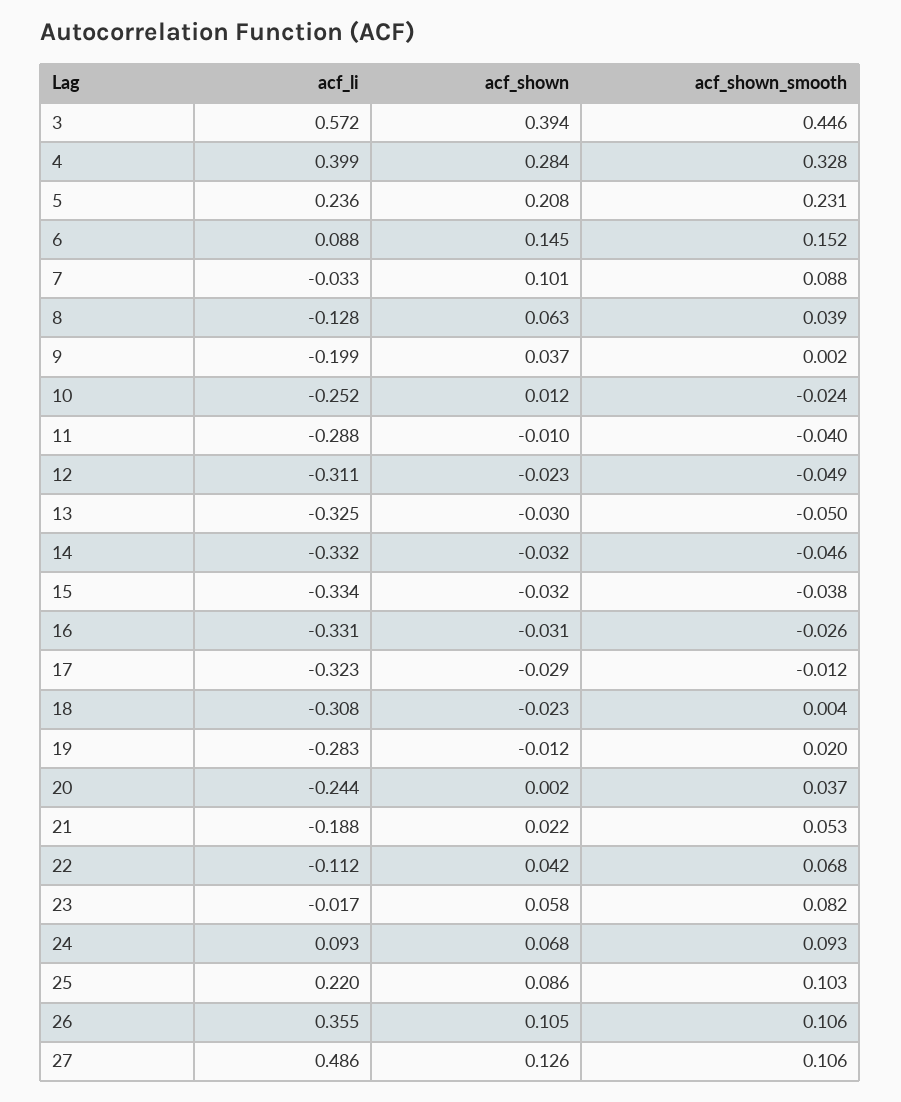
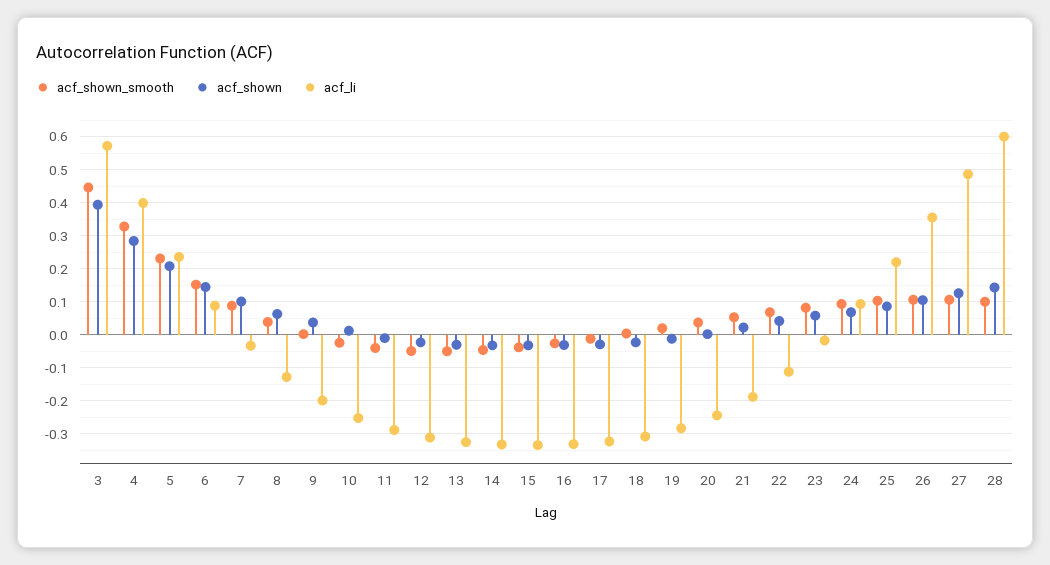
  {
    "acf_li": {
      "3": 0.572,
      "4": 0.399,
      "5": 0.236,
      "6": 0.088,
      "7": -0.033,
      "8": -0.128,
      "9": -0.199,
      "10": -0.252,
      "11": -0.288,
      "12": -0.311,
      "13": -0.325,
      "14": -0.332,
      "15": -0.334,
      "16": -0.331,
      "17": -0.323,
      "18": -0.308,
      "19": -0.283,
      "20": -0.244,
      "21": -0.188,
      "22": -0.112,
      "23": -0.017,
      "24": 0.093,
      "25": 0.22,
      "26": 0.355,
-     "27": 0.486
+     "27": 0.486,
+     "28": 0.6
    },
    "acf_shown": {
      "3": 0.394,
      "4": 0.284,
      "5": 0.208,
      "6": 0.145,
      "7": 0.101,
      "8": 0.063,
      "9": 0.037,
      "10": 0.012,
      "11": -0.01,
      "12": -0.023,
      "13": -0.03,
      "14": -0.032,
      "15": -0.032,
      "16": -0.031,
      "17": -0.029,
      "18": -0.023,
      "19": -0.012,
      "20": 0.002,
      "21": 0.022,
      "22": 0.042,
      "23": 0.058,
      "24": 0.068,
      "25": 0.086,
      "26": 0.105,
-     "27": 0.126
+     "27": 0.126,
+     "28": 0.14
    },
    "acf_shown_smooth": {
      "3": 0.446,
      "4": 0.328,
      "5": 0.231,
      "6": 0.152,
      "7": 0.088,
      "8": 0.039,
      "9": 0.002,
      "10": -0.024,
      "11": -0.04,
      "12": -0.049,
      "13": -0.05,
      "14": -0.046,
      "15": -0.038,
      "16": -0.026,
      "17": -0.012,
      "18": 0.004,
      "19": 0.02,
      "20": 0.037,
      "21": 0.053,
      "22": 0.068,
      "23": 0.082,
      "24": 0.093,
      "25": 0.103,
      "26": 0.106,
-     "27": 0.106
+     "27": 0.106,
+     "28": 0.1
    }
  }

